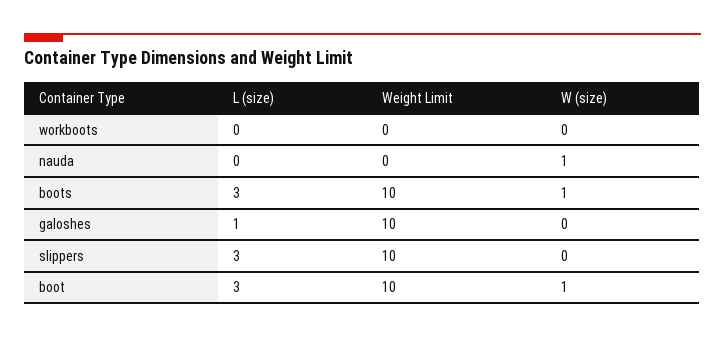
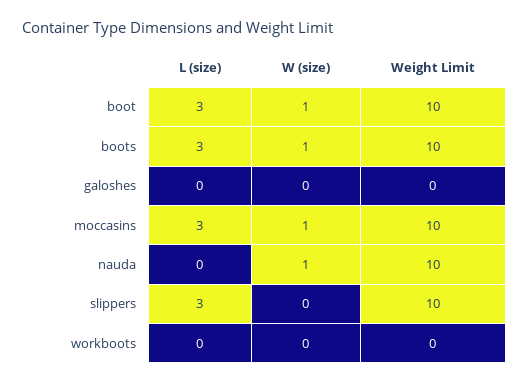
  {
    "L (size)": {
      "workboots": 0,
      "nauda": 0,
      "boots": 3,
-     "galoshes": 1,
+     "galoshes": 0,
      "slippers": 3,
-     "boot": 3
+     "boot": 3,
+     "moccasins": 3
    },
    "Weight Limit": {
      "workboots": 0,
-     "nauda": 0,
+     "nauda": 10,
      "boots": 10,
-     "galoshes": 10,
+     "galoshes": 0,
      "slippers": 10,
-     "boot": 10
+     "boot": 10,
+     "moccasins": 10
    },
    "W (size)": {
      "workboots": 0,
      "nauda": 1,
      "boots": 1,
      "galoshes": 0,
      "slippers": 0,
-     "boot": 1
+     "boot": 1,
+     "moccasins": 1
    }
  }

